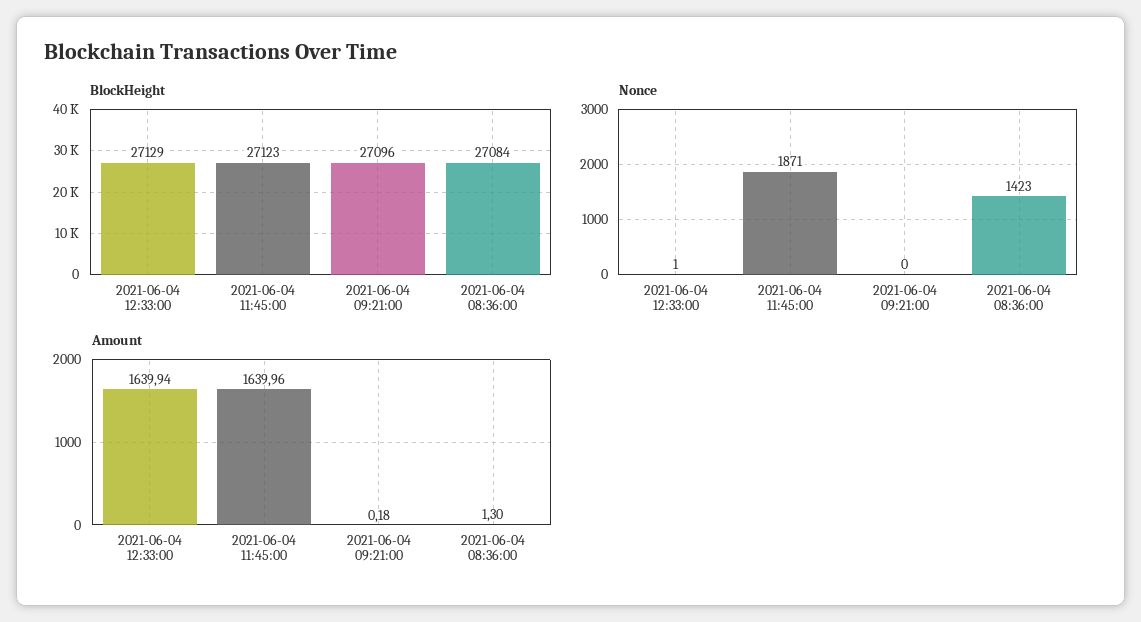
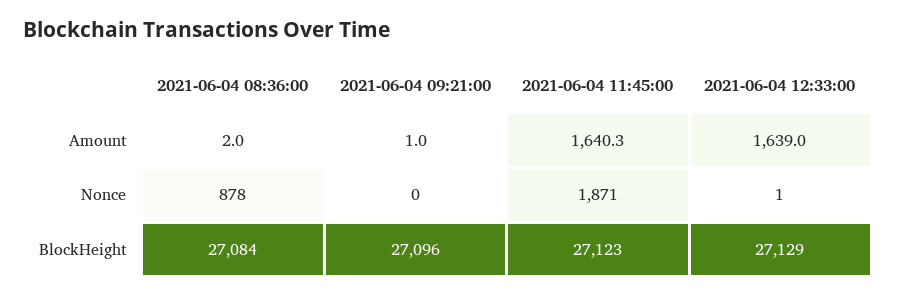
  {
    "BlockHeight": {
      "2021-06-04 12:33:00": 27129,
      "2021-06-04 11:45:00": 27123,
      "2021-06-04 09:21:00": 27096,
      "2021-06-04 08:36:00": 27084
    },
    "Nonce": {
      "2021-06-04 12:33:00": 1,
      "2021-06-04 11:45:00": 1871,
      "2021-06-04 09:21:00": 0,
-     "2021-06-04 08:36:00": 1423
+     "2021-06-04 08:36:00": 878
    },
    "Amount": {
-     "2021-06-04 12:33:00": 1639.94,
+     "2021-06-04 12:33:00": 1639,
-     "2021-06-04 11:45:00": 1639.96,
+     "2021-06-04 11:45:00": 1640.3,
-     "2021-06-04 09:21:00": 0.18,
+     "2021-06-04 09:21:00": 1,
-     "2021-06-04 08:36:00": 1.3
+     "2021-06-04 08:36:00": 2
    }
  }

